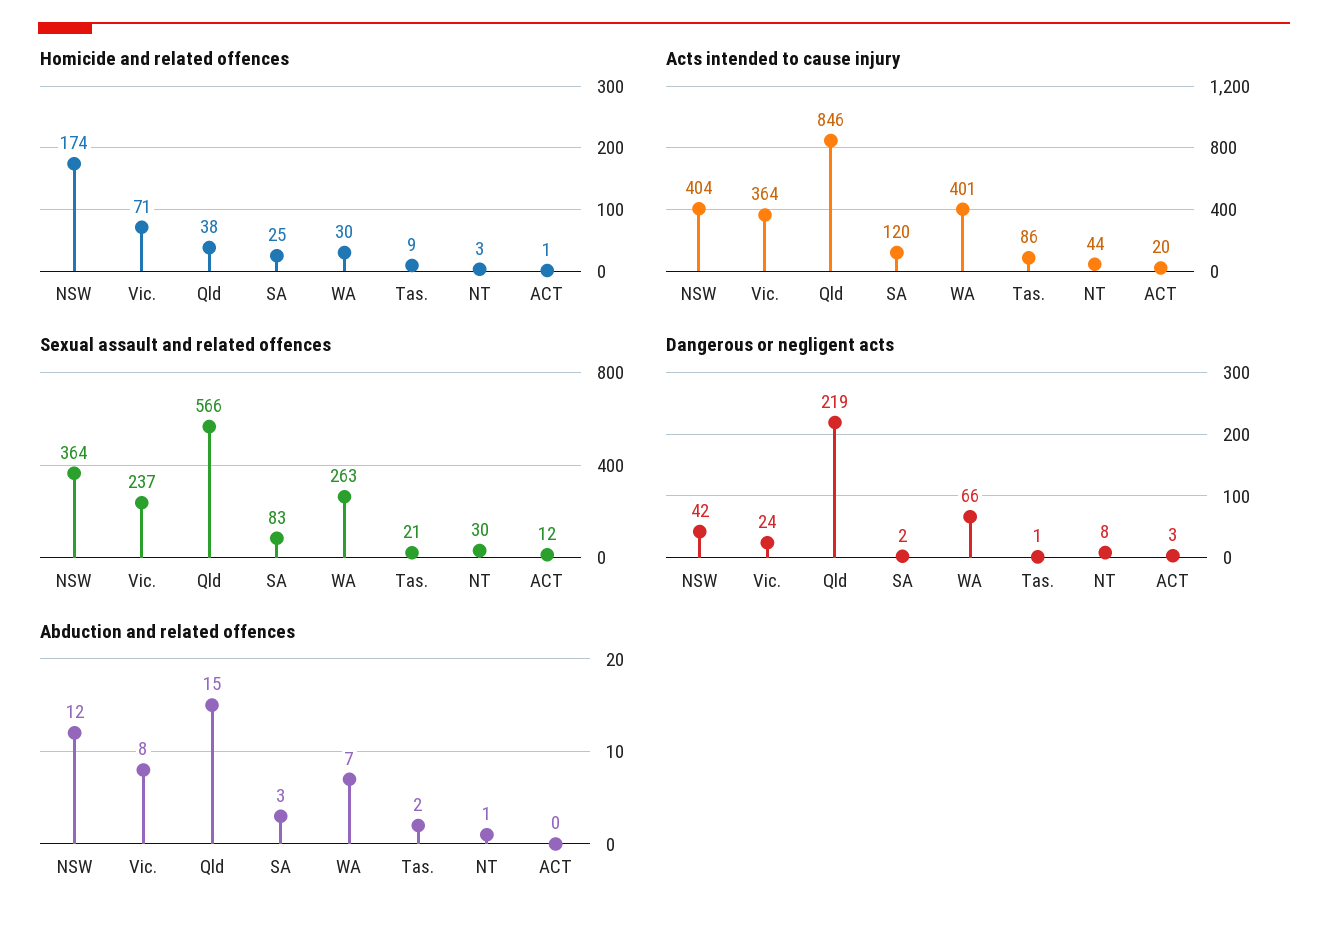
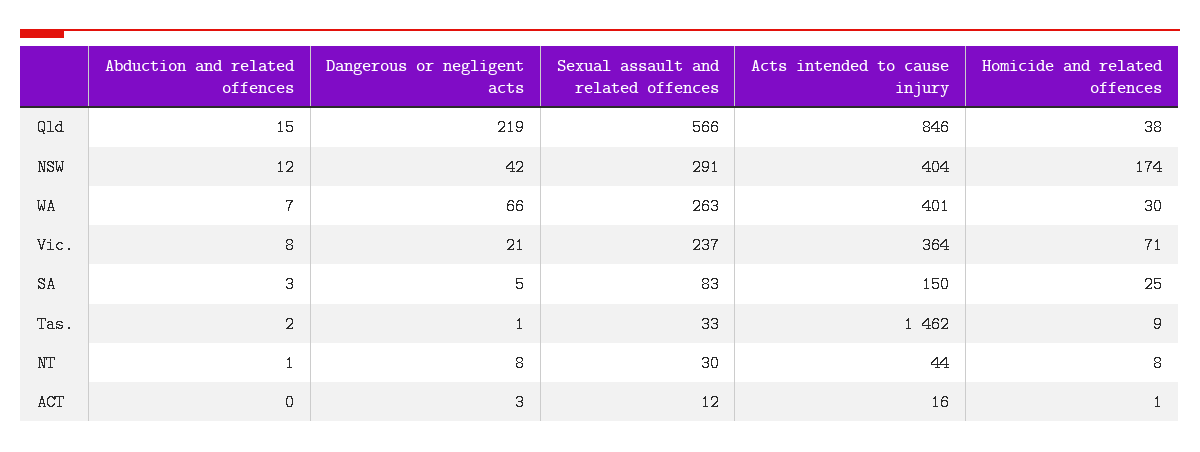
  {
    "Homicide and related offences": {
      "NSW": 174,
      "Vic.": 71,
      "Qld": 38,
      "SA": 25,
      "WA": 30,
      "Tas.": 9,
-     "NT": 3,
+     "NT": 8,
      "ACT": 1
    },
    "Acts intended to cause injury": {
      "NSW": 404,
      "Vic.": 364,
      "Qld": 846,
-     "SA": 120,
+     "SA": 150,
      "WA": 401,
-     "Tas.": 86,
+     "Tas.": 1462,
      "NT": 44,
-     "ACT": 20
+     "ACT": 16
    },
    "Sexual assault and related offences": {
-     "NSW": 364,
+     "NSW": 291,
      "Vic.": 237,
      "Qld": 566,
      "SA": 83,
      "WA": 263,
-     "Tas.": 21,
+     "Tas.": 33,
      "NT": 30,
      "ACT": 12
    },
    "Dangerous or negligent acts": {
      "NSW": 42,
-     "Vic.": 24,
+     "Vic.": 21,
      "Qld": 219,
-     "SA": 2,
+     "SA": 5,
      "WA": 66,
      "Tas.": 1,
      "NT": 8,
      "ACT": 3
    },
    "Abduction and related offences": {
      "NSW": 12,
      "Vic.": 8,
      "Qld": 15,
      "SA": 3,
      "WA": 7,
      "Tas.": 2,
      "NT": 1,
      "ACT": 0
    }
  }

